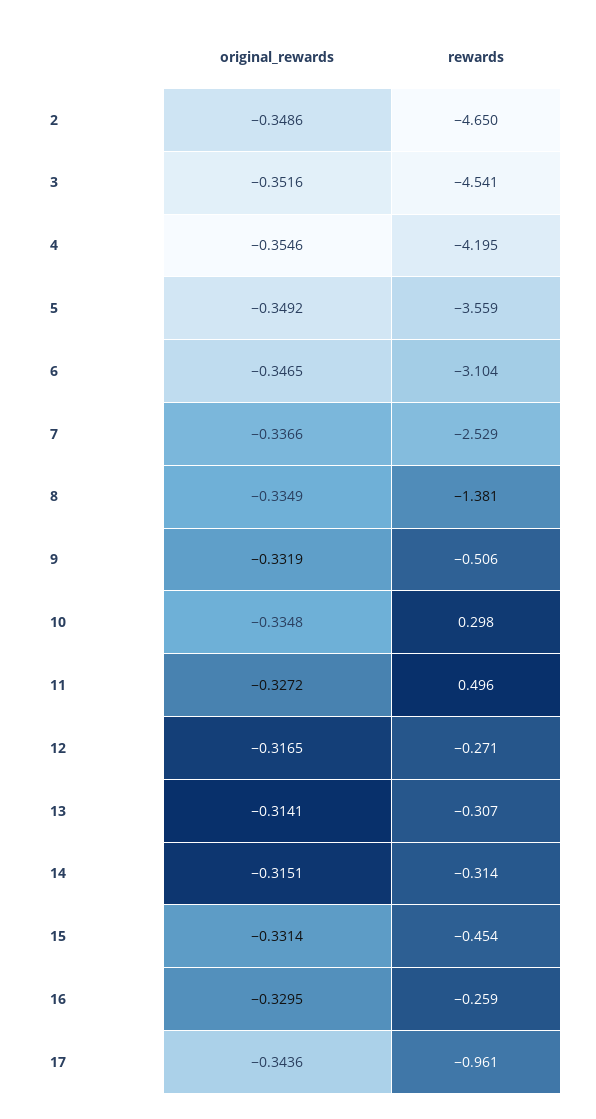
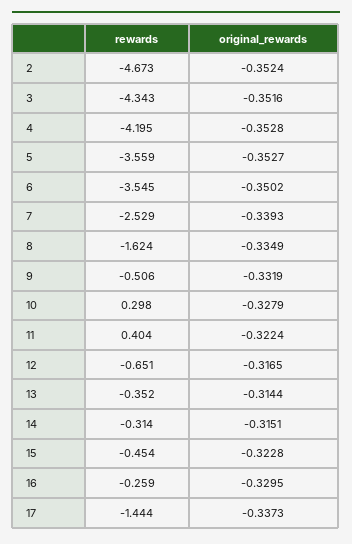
  {
    "original_rewards": {
-     "2": -0.3486,
+     "2": -0.3524,
      "3": -0.3516,
-     "4": -0.3546,
+     "4": -0.3528,
-     "5": -0.3492,
+     "5": -0.3527,
-     "6": -0.3465,
+     "6": -0.3502,
-     "7": -0.3366,
+     "7": -0.3393,
      "8": -0.3349,
      "9": -0.3319,
-     "10": -0.3348,
+     "10": -0.3279,
-     "11": -0.3272,
+     "11": -0.3224,
      "12": -0.3165,
-     "13": -0.3141,
+     "13": -0.3144,
      "14": -0.3151,
-     "15": -0.3314,
+     "15": -0.3228,
      "16": -0.3295,
-     "17": -0.3436
+     "17": -0.3373
    },
    "rewards": {
-     "2": -4.65,
+     "2": -4.673,
-     "3": -4.541,
+     "3": -4.343,
      "4": -4.195,
      "5": -3.559,
-     "6": -3.104,
+     "6": -3.545,
      "7": -2.529,
-     "8": -1.381,
+     "8": -1.624,
      "9": -0.506,
      "10": 0.298,
-     "11": 0.496,
+     "11": 0.404,
-     "12": -0.271,
+     "12": -0.651,
-     "13": -0.307,
+     "13": -0.352,
      "14": -0.314,
      "15": -0.454,
      "16": -0.259,
-     "17": -0.961
+     "17": -1.444
    }
  }

